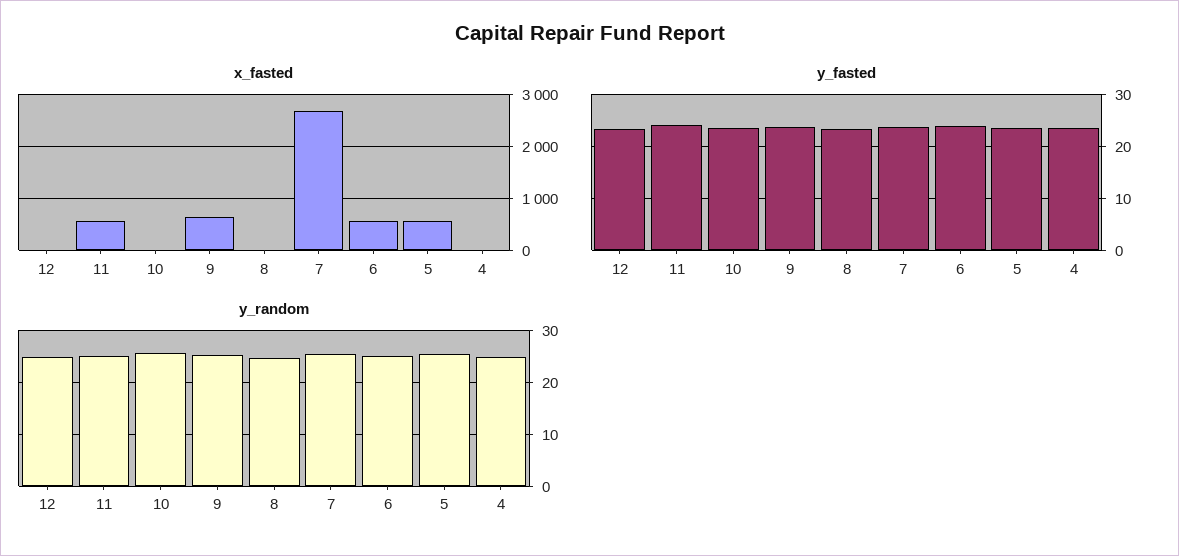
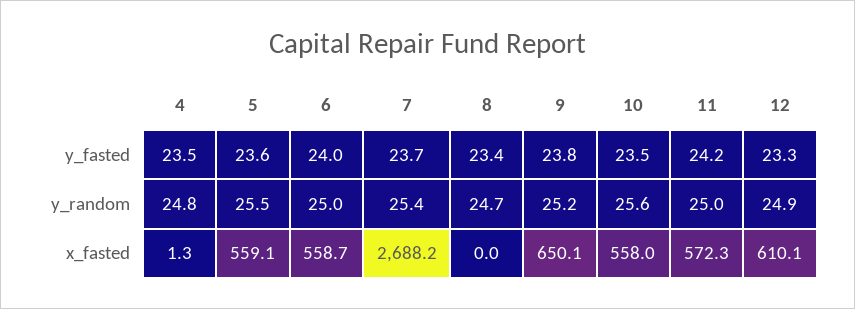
  {
    "x_fasted": {
-     "12": 0,
+     "12": 610.1,
      "11": 572.3,
-     "10": 0,
+     "10": 558,
      "9": 650.1,
      "8": 0,
      "7": 2688.2,
      "6": 558.7,
      "5": 559.1,
      "4": 1.3
    },
    "y_fasted": {
      "12": 23.3,
      "11": 24.2,
      "10": 23.5,
      "9": 23.8,
      "8": 23.4,
      "7": 23.7,
      "6": 24,
      "5": 23.6,
      "4": 23.5
    },
    "y_random": {
      "12": 24.9,
      "11": 25,
      "10": 25.6,
      "9": 25.2,
      "8": 24.7,
      "7": 25.4,
      "6": 25,
      "5": 25.5,
      "4": 24.8
    }
  }

